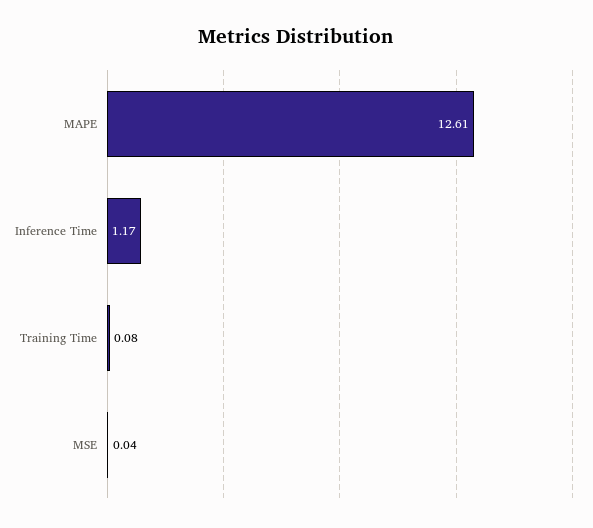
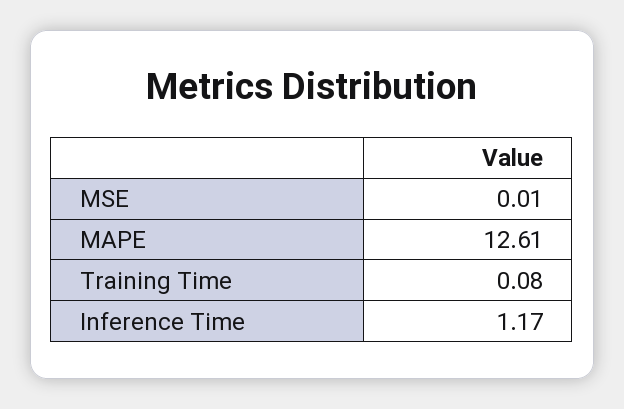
  {
    "MAPE": 12.61,
    "Inference Time": 1.17,
    "Training Time": 0.08,
-   "MSE": 0.04
+   "MSE": 0.01
  }

